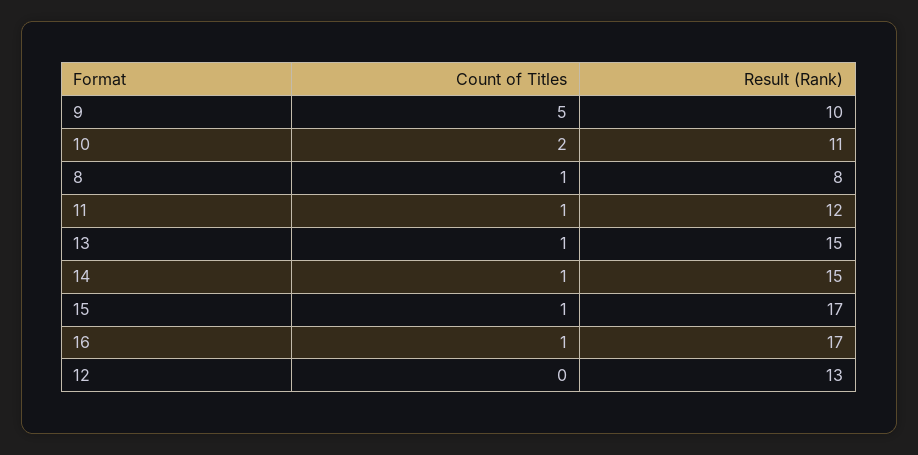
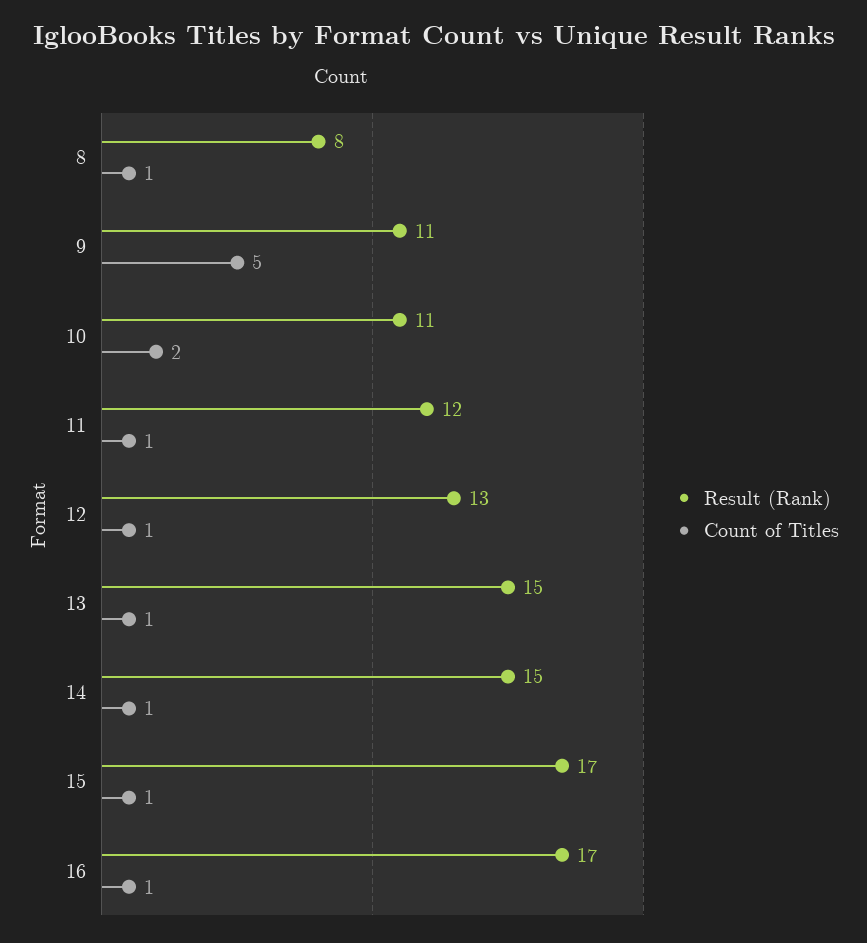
  {
    "Count of Titles": {
      "9": 5,
      "10": 2,
      "8": 1,
      "11": 1,
      "13": 1,
      "14": 1,
      "15": 1,
      "16": 1,
-     "12": 0
+     "12": 1
    },
    "Result (Rank)": {
-     "9": 10,
+     "9": 11,
      "10": 11,
      "8": 8,
      "11": 12,
      "13": 15,
      "14": 15,
      "15": 17,
      "16": 17,
      "12": 13
    }
  }

